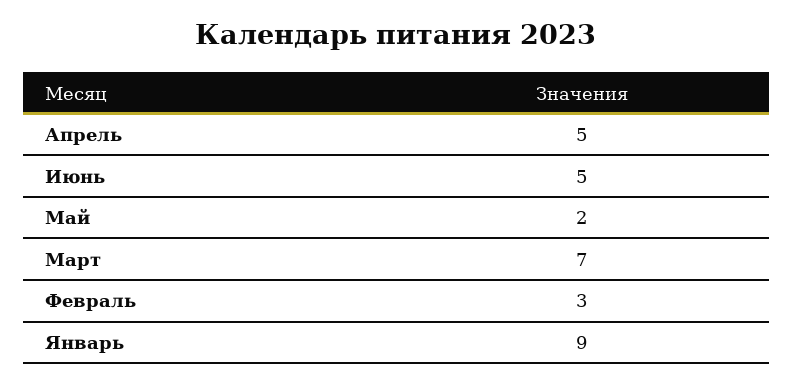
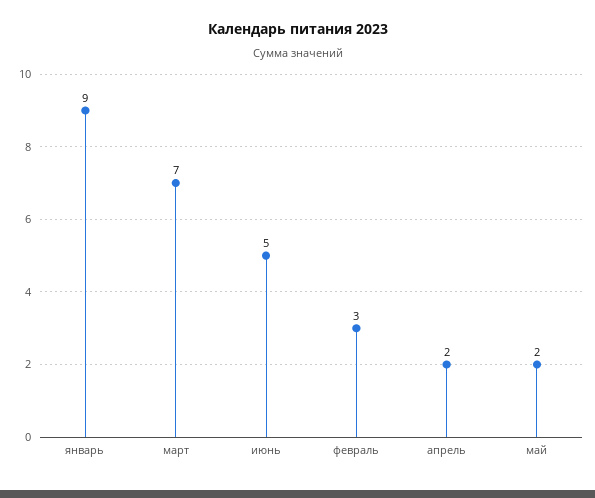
  {
-   "Апрель": 5,
+   "Апрель": 2,
    "Июнь": 5,
    "Май": 2,
    "Март": 7,
    "Февраль": 3,
    "Январь": 9
  }

